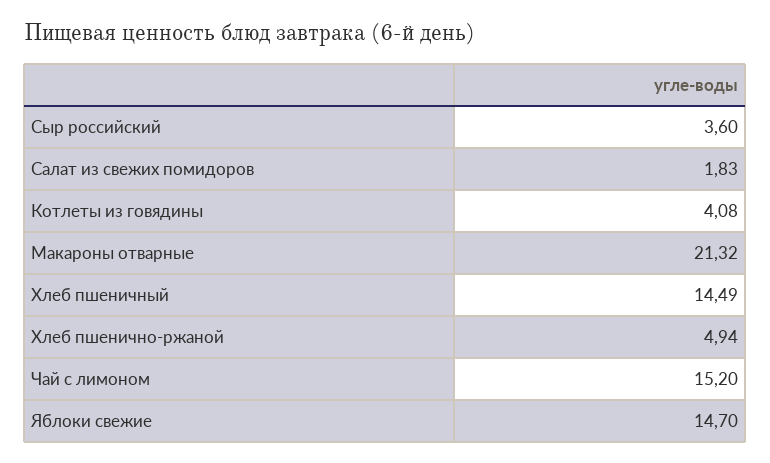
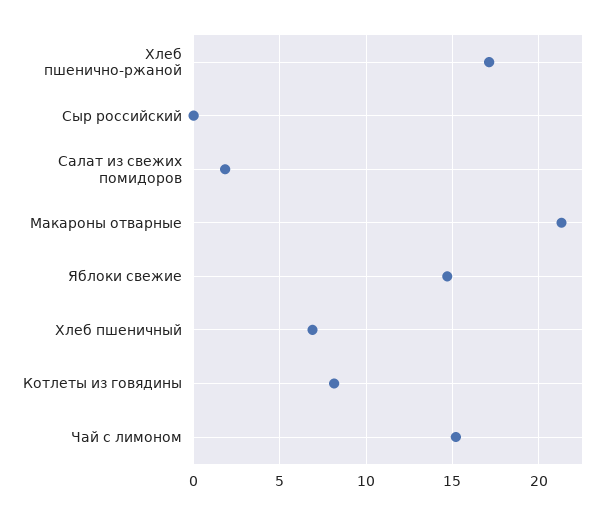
  {
-   "Сыр российский": 3.6,
+   "Сыр российский": 0,
    "Салат из свежих помидоров": 1.83,
-   "Котлеты из говядины": 4.08,
+   "Котлеты из говядины": 8,
    "Макароны отварные": 21.32,
-   "Хлеб пшеничный": 14.49,
+   "Хлеб пшеничный": 7,
-   "Хлеб пшенично-ржаной": 4.94,
+   "Хлеб пшенично-ржаной": 17,
    "Чай с лимоном": 15.2,
    "Яблоки свежие": 14.7
  }

